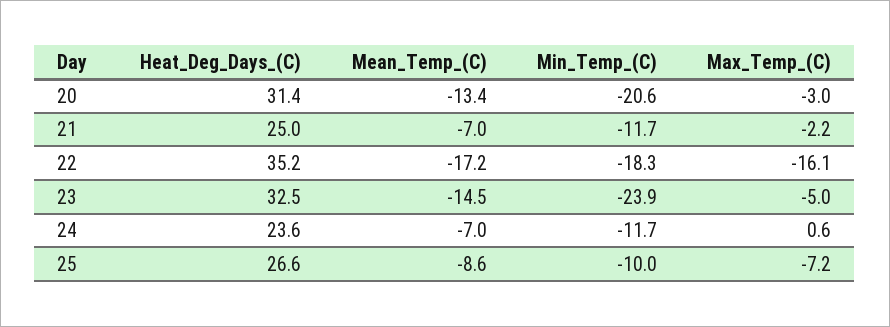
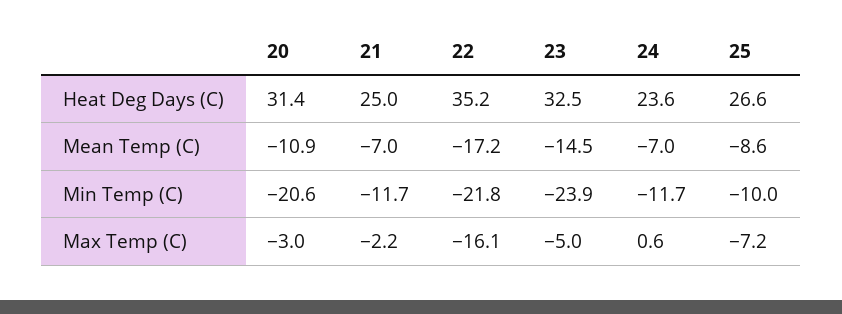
  {
    "Heat_Deg_Days_(C)": {
      "20": 31.4,
      "21": 25,
      "22": 35.2,
      "23": 32.5,
      "24": 23.6,
      "25": 26.6
    },
    "Mean_Temp_(C)": {
-     "20": -13.4,
+     "20": -10.9,
      "21": -7,
      "22": -17.2,
      "23": -14.5,
      "24": -7,
      "25": -8.6
    },
    "Min_Temp_(C)": {
      "20": -20.6,
      "21": -11.7,
-     "22": -18.3,
+     "22": -21.8,
      "23": -23.9,
      "24": -11.7,
      "25": -10
    },
    "Max_Temp_(C)": {
      "20": -3,
      "21": -2.2,
      "22": -16.1,
      "23": -5,
      "24": 0.6,
      "25": -7.2
    }
  }

